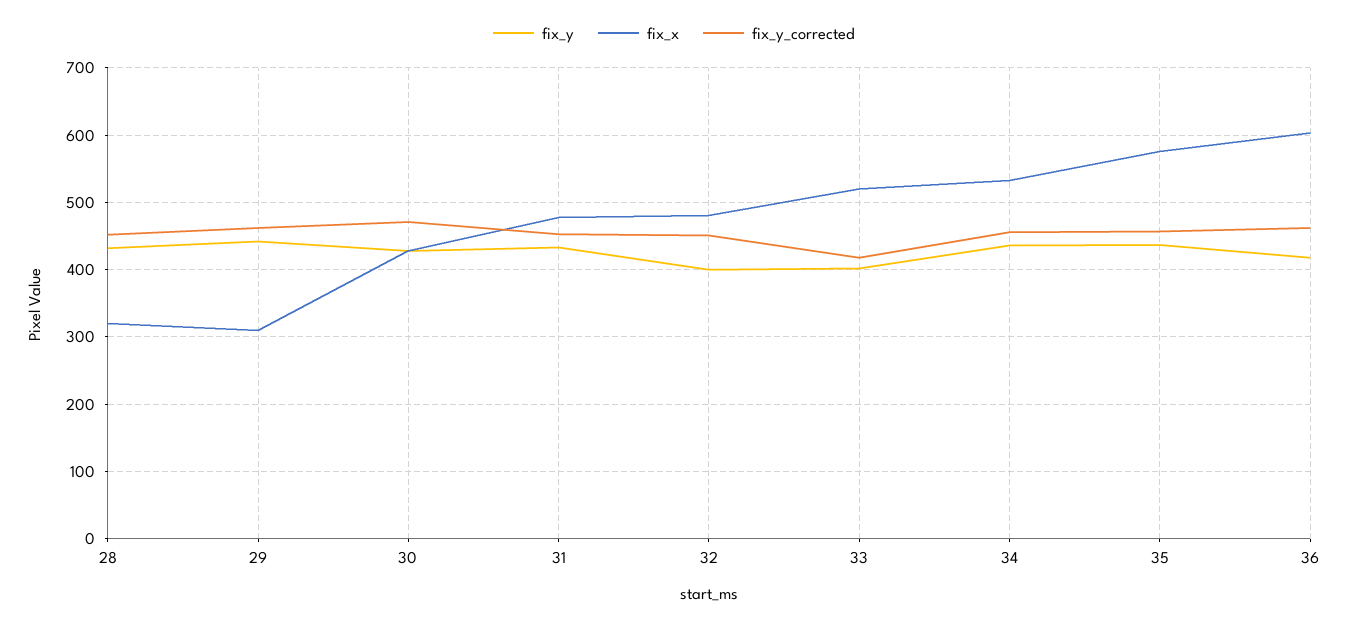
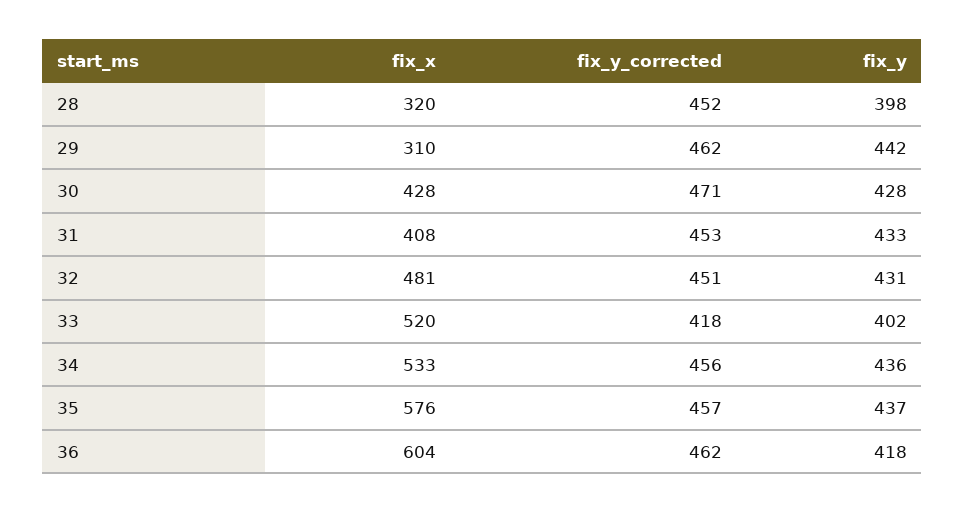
  {
    "fix_y": {
-     "28": 430,
+     "28": 398,
      "29": 442,
      "30": 428,
      "31": 433,
-     "32": 400,
+     "32": 431,
      "33": 402,
      "34": 436,
      "35": 437,
      "36": 418
    },
    "fix_x": {
      "28": 320,
      "29": 310,
      "30": 428,
-     "31": 480,
+     "31": 408,
      "32": 481,
      "33": 520,
      "34": 533,
      "35": 576,
      "36": 604
    },
    "fix_y_corrected": {
      "28": 452,
      "29": 462,
      "30": 471,
      "31": 453,
      "32": 451,
      "33": 418,
      "34": 456,
      "35": 457,
      "36": 462
    }
  }

